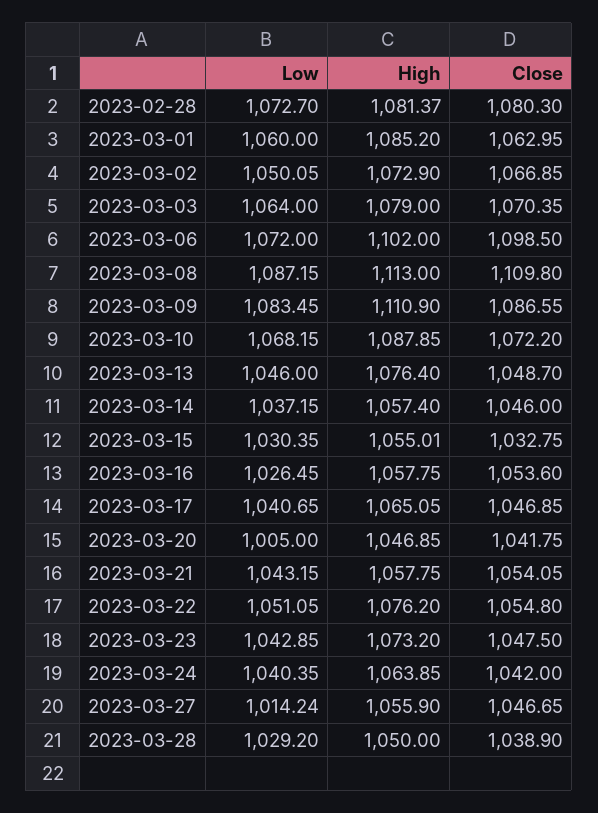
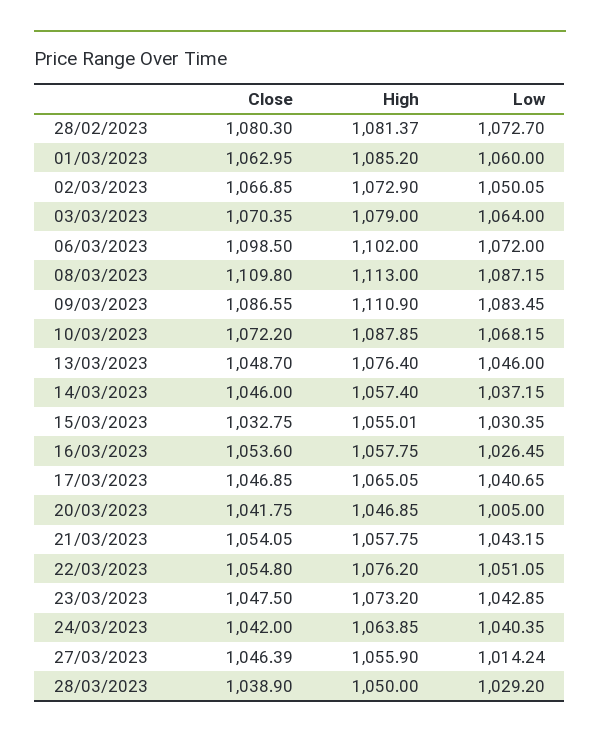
  {
    "Low": {
      "2023-02-28": 1072.7,
      "2023-03-01": 1060,
      "2023-03-02": 1050.05,
      "2023-03-03": 1064,
      "2023-03-06": 1072,
      "2023-03-08": 1087.15,
      "2023-03-09": 1083.45,
      "2023-03-10": 1068.15,
      "2023-03-13": 1046,
      "2023-03-14": 1037.15,
      "2023-03-15": 1030.35,
      "2023-03-16": 1026.45,
      "2023-03-17": 1040.65,
      "2023-03-20": 1005,
      "2023-03-21": 1043.15,
      "2023-03-22": 1051.05,
      "2023-03-23": 1042.85,
      "2023-03-24": 1040.35,
      "2023-03-27": 1014.24,
      "2023-03-28": 1029.2
    },
    "High": {
      "2023-02-28": 1081.37,
      "2023-03-01": 1085.2,
      "2023-03-02": 1072.9,
      "2023-03-03": 1079,
      "2023-03-06": 1102,
      "2023-03-08": 1113,
      "2023-03-09": 1110.9,
      "2023-03-10": 1087.85,
      "2023-03-13": 1076.4,
      "2023-03-14": 1057.4,
      "2023-03-15": 1055.01,
      "2023-03-16": 1057.75,
      "2023-03-17": 1065.05,
      "2023-03-20": 1046.85,
      "2023-03-21": 1057.75,
      "2023-03-22": 1076.2,
      "2023-03-23": 1073.2,
      "2023-03-24": 1063.85,
      "2023-03-27": 1055.9,
      "2023-03-28": 1050
    },
    "Close": {
      "2023-02-28": 1080.3,
      "2023-03-01": 1062.95,
      "2023-03-02": 1066.85,
      "2023-03-03": 1070.35,
      "2023-03-06": 1098.5,
      "2023-03-08": 1109.8,
      "2023-03-09": 1086.55,
      "2023-03-10": 1072.2,
      "2023-03-13": 1048.7,
      "2023-03-14": 1046,
      "2023-03-15": 1032.75,
      "2023-03-16": 1053.6,
      "2023-03-17": 1046.85,
      "2023-03-20": 1041.75,
      "2023-03-21": 1054.05,
      "2023-03-22": 1054.8,
      "2023-03-23": 1047.5,
      "2023-03-24": 1042,
-     "2023-03-27": 1046.65,
+     "2023-03-27": 1046.39,
      "2023-03-28": 1038.9
    }
  }

